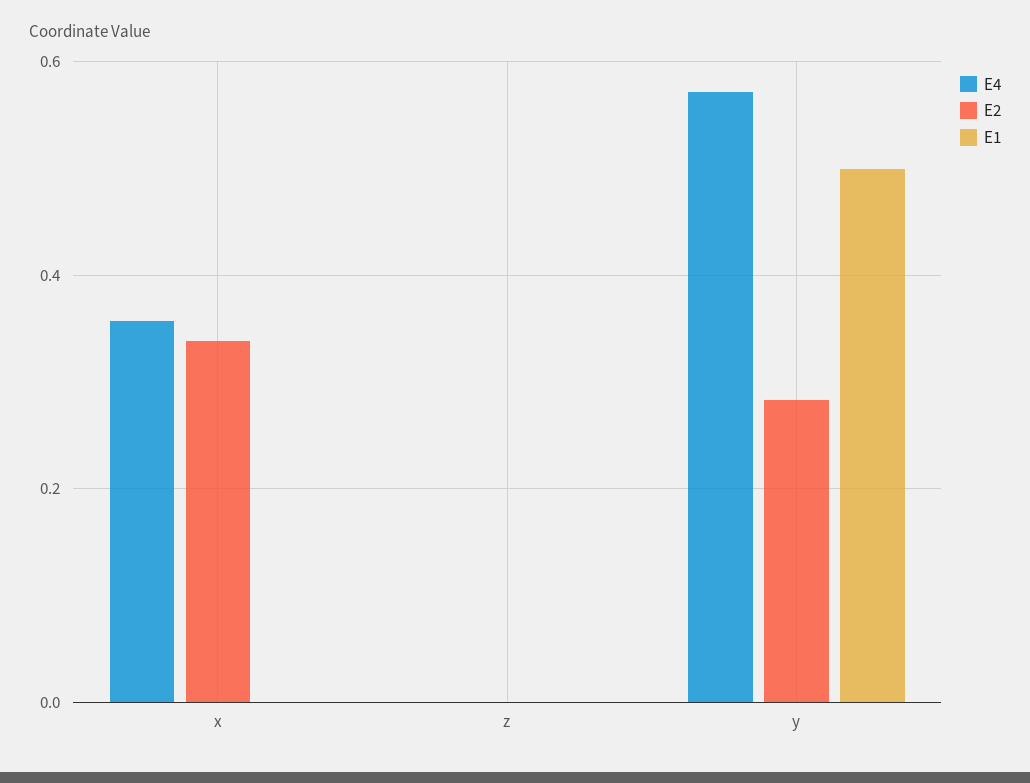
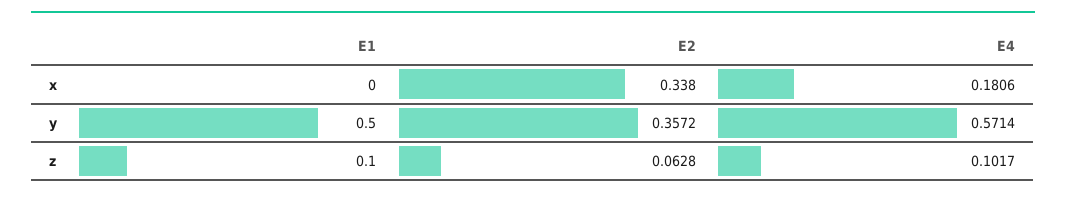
  {
    "E4": {
-     "x": 0.36,
+     "x": 0.1806,
-     "z": 0,
+     "z": 0.1017,
      "y": 0.5714
    },
    "E2": {
      "x": 0.338,
-     "z": 0,
+     "z": 0.0628,
-     "y": 0.28
+     "y": 0.3572
    },
    "E1": {
      "x": 0,
-     "z": 0,
+     "z": 0.1,
      "y": 0.5
    }
  }

